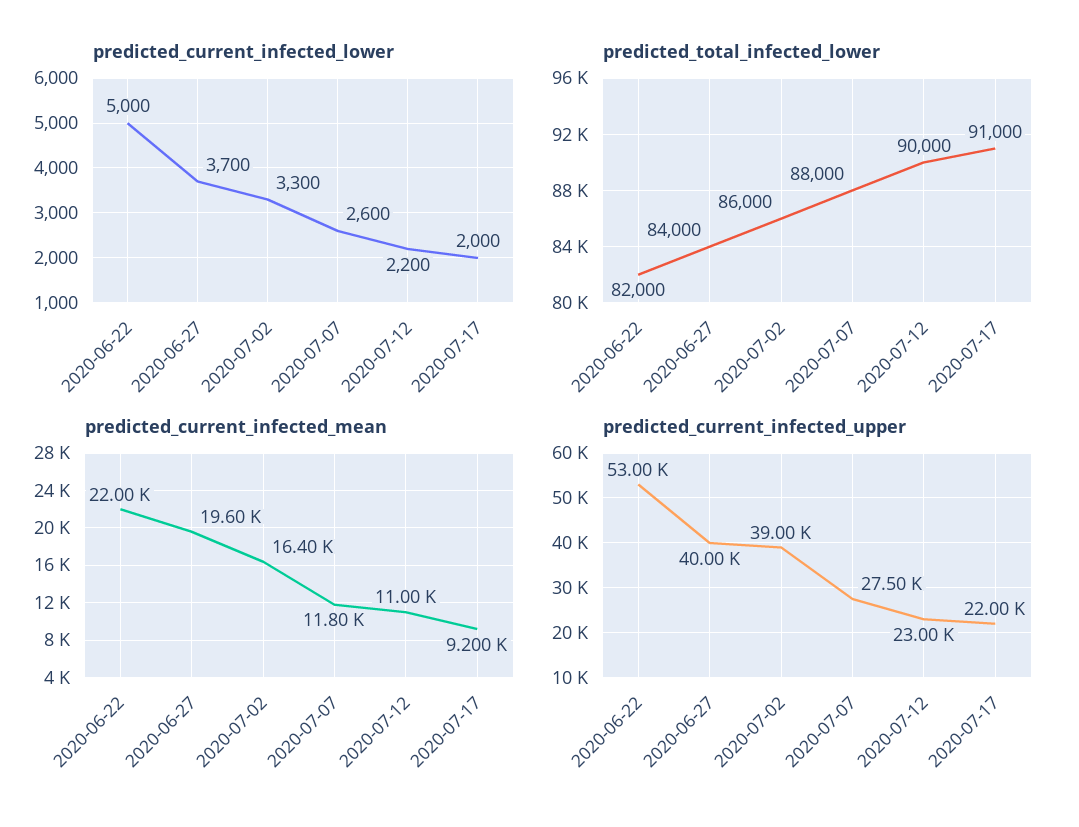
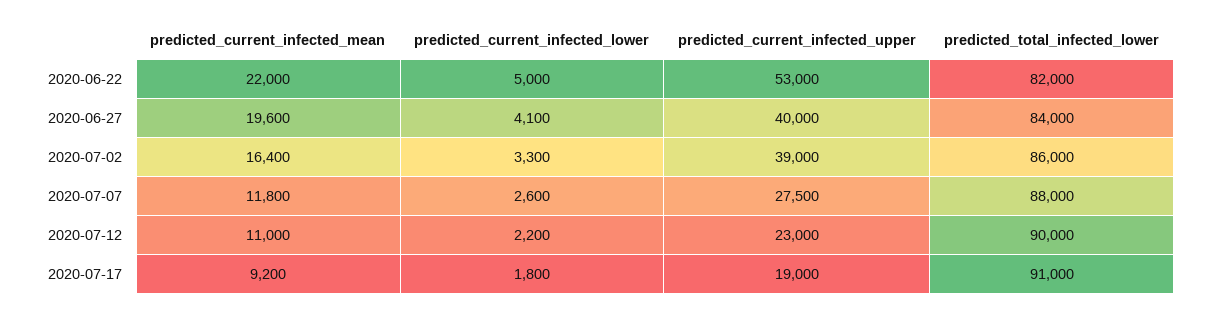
  {
    "predicted_current_infected_lower": {
      "2020-06-22": 5000,
-     "2020-06-27": 3700,
+     "2020-06-27": 4100,
      "2020-07-02": 3300,
      "2020-07-07": 2600,
      "2020-07-12": 2200,
-     "2020-07-17": 2000
+     "2020-07-17": 1800
    },
    "predicted_total_infected_lower": {
      "2020-06-22": 82000,
      "2020-06-27": 84000,
      "2020-07-02": 86000,
      "2020-07-07": 88000,
      "2020-07-12": 90000,
      "2020-07-17": 91000
    },
    "predicted_current_infected_mean": {
      "2020-06-22": 22000,
      "2020-06-27": 19600,
      "2020-07-02": 16400,
      "2020-07-07": 11800,
      "2020-07-12": 11000,
      "2020-07-17": 9200
    },
    "predicted_current_infected_upper": {
      "2020-06-22": 53000,
      "2020-06-27": 40000,
      "2020-07-02": 39000,
      "2020-07-07": 27500,
      "2020-07-12": 23000,
-     "2020-07-17": 22000
+     "2020-07-17": 19000
    }
  }

